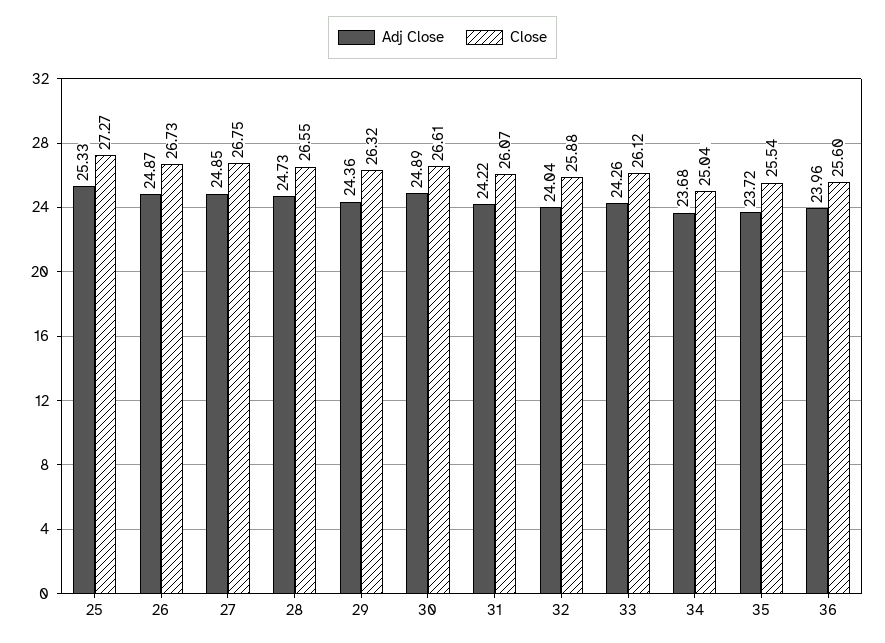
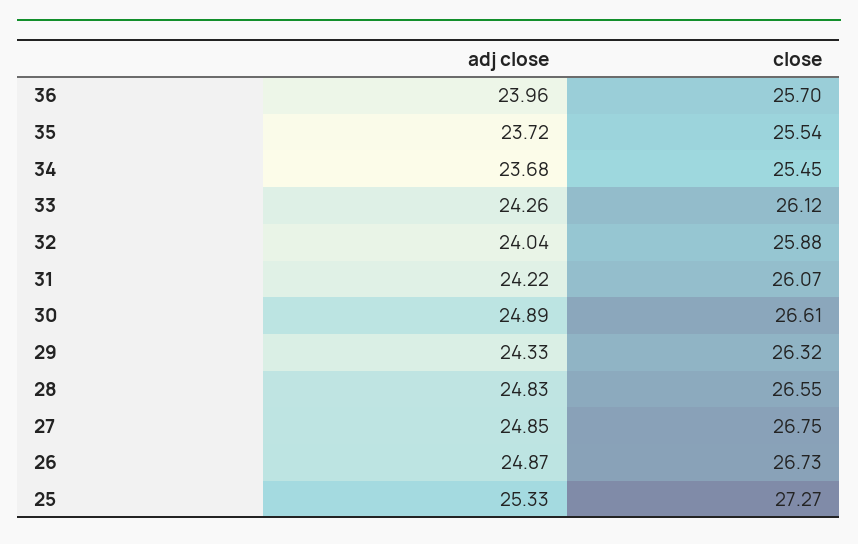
  {
    "Adj Close": {
      "25": 25.33,
      "26": 24.87,
      "27": 24.85,
-     "28": 24.73,
+     "28": 24.83,
-     "29": 24.36,
+     "29": 24.33,
      "30": 24.89,
      "31": 24.22,
      "32": 24.04,
      "33": 24.26,
      "34": 23.68,
      "35": 23.72,
      "36": 23.96
    },
    "Close": {
      "25": 27.27,
      "26": 26.73,
      "27": 26.75,
      "28": 26.55,
      "29": 26.32,
      "30": 26.61,
      "31": 26.07,
      "32": 25.88,
      "33": 26.12,
-     "34": 25.04,
+     "34": 25.45,
      "35": 25.54,
-     "36": 25.6
+     "36": 25.7
    }
  }

